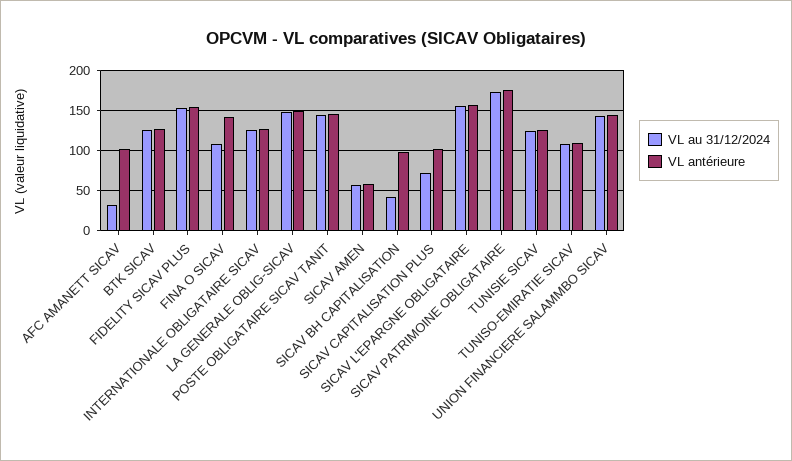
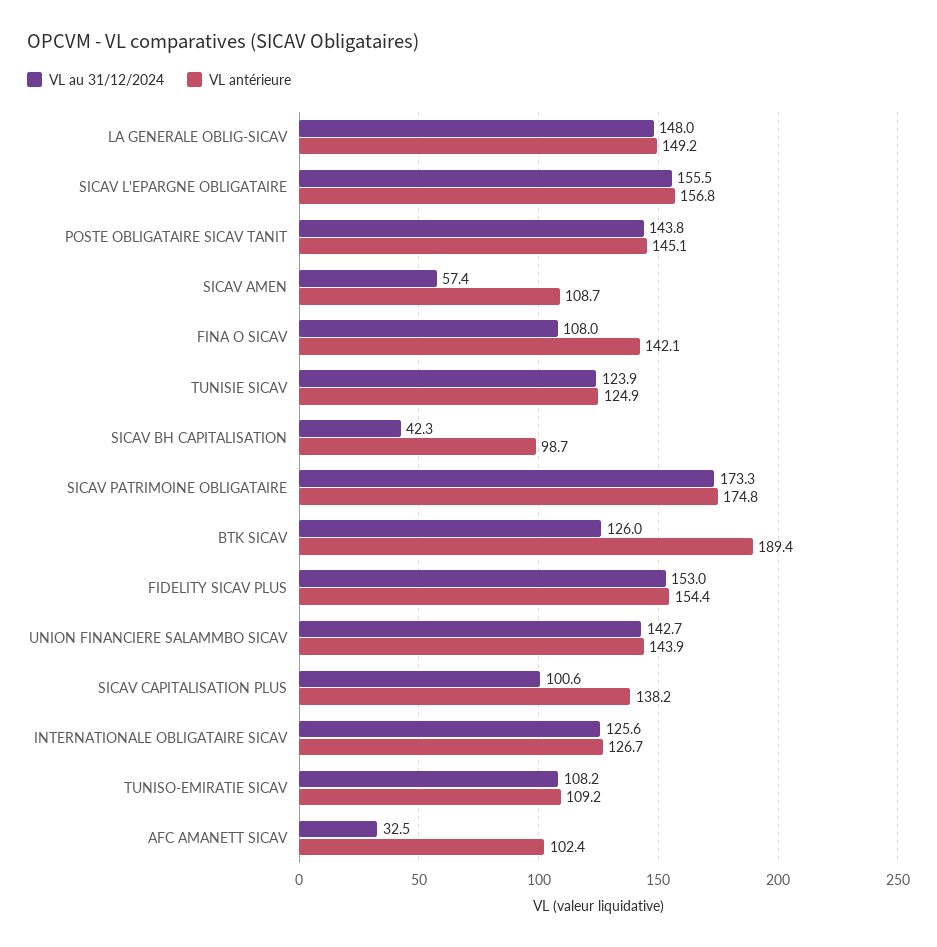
  {
    "VL au 31/12/2024": {
      "AFC AMANETT SICAV": 32.5,
      "BTK SICAV": 126,
      "FIDELITY SICAV PLUS": 153,
      "FINA O SICAV": 108,
      "INTERNATIONALE OBLIGATAIRE SICAV": 125.6,
      "LA GENERALE OBLIG-SICAV": 148,
      "POSTE OBLIGATAIRE SICAV TANIT": 143.8,
      "SICAV AMEN": 57.4,
      "SICAV BH CAPITALISATION": 42.3,
-     "SICAV CAPITALISATION PLUS": 70,
+     "SICAV CAPITALISATION PLUS": 100.6,
      "SICAV L'EPARGNE OBLIGATAIRE": 155.5,
      "SICAV PATRIMOINE OBLIGATAIRE": 173.3,
      "TUNISIE SICAV": 123.9,
      "TUNISO-EMIRATIE SICAV": 108.2,
      "UNION FINANCIERE SALAMMBO SICAV": 142.7
    },
    "VL antérieure": {
      "AFC AMANETT SICAV": 102.4,
-     "BTK SICAV": 130,
+     "BTK SICAV": 189.4,
      "FIDELITY SICAV PLUS": 154.4,
      "FINA O SICAV": 142.1,
      "INTERNATIONALE OBLIGATAIRE SICAV": 126.7,
      "LA GENERALE OBLIG-SICAV": 149.2,
      "POSTE OBLIGATAIRE SICAV TANIT": 145.1,
-     "SICAV AMEN": 60,
+     "SICAV AMEN": 108.7,
      "SICAV BH CAPITALISATION": 98.7,
-     "SICAV CAPITALISATION PLUS": 100,
+     "SICAV CAPITALISATION PLUS": 138.2,
      "SICAV L'EPARGNE OBLIGATAIRE": 156.8,
      "SICAV PATRIMOINE OBLIGATAIRE": 174.8,
      "TUNISIE SICAV": 124.9,
      "TUNISO-EMIRATIE SICAV": 109.2,
      "UNION FINANCIERE SALAMMBO SICAV": 143.9
    }
  }

